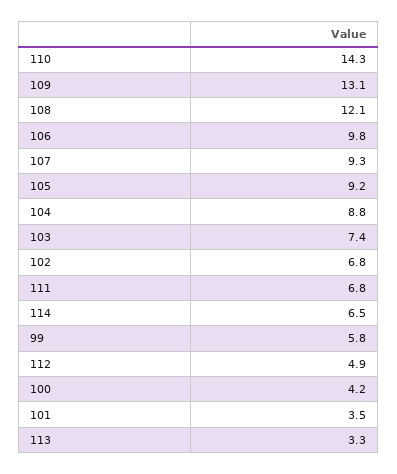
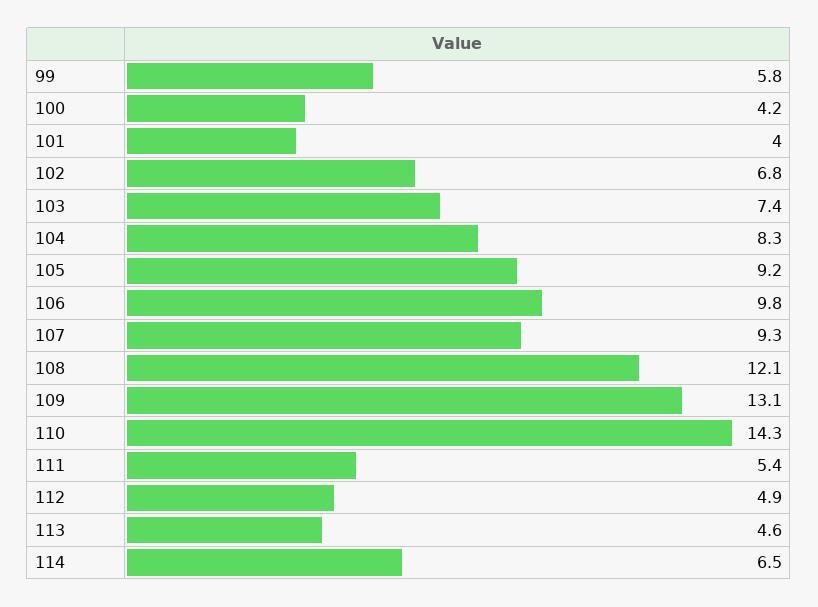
  {
    "110": 14.3,
    "109": 13.1,
    "108": 12.1,
    "106": 9.8,
    "107": 9.3,
    "105": 9.2,
-   "104": 8.8,
+   "104": 8.3,
    "103": 7.4,
    "102": 6.8,
-   "111": 6.8,
+   "111": 5.4,
    "114": 6.5,
    "99": 5.8,
    "112": 4.9,
    "100": 4.2,
-   "101": 3.5,
+   "101": 4,
-   "113": 3.3
+   "113": 4.6
  }

